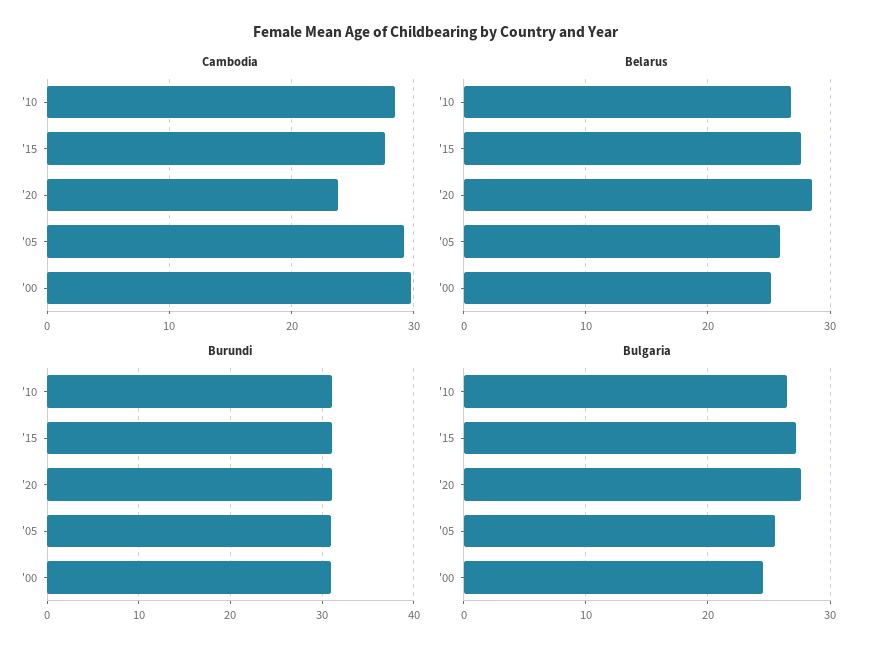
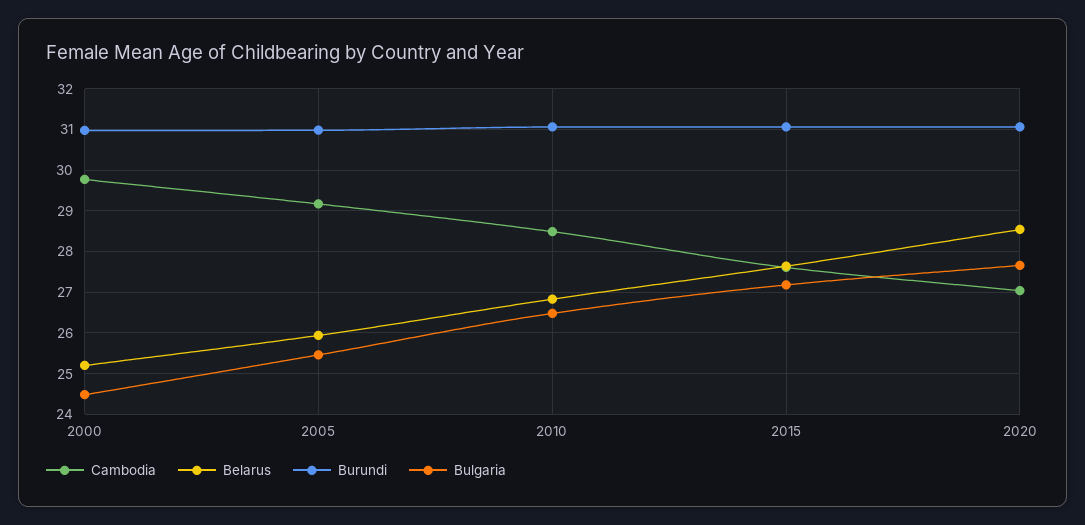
  {
    "Cambodia": {
      "'10": 28.4,
      "'15": 27.6,
-     "'20": 24,
+     "'20": 27,
      "'05": 29.2,
      "'00": 29.8
    },
    "Belarus": {
      "'10": 26.8,
      "'15": 27.6,
      "'20": 28.6,
      "'05": 26,
      "'00": 25.2
    },
    "Burundi": {
      "'10": 31,
      "'15": 31,
      "'20": 31,
      "'05": 31,
      "'00": 31
    },
    "Bulgaria": {
      "'10": 26.4,
      "'15": 27.2,
      "'20": 27.6,
      "'05": 25.4,
      "'00": 24.4
    }
  }

